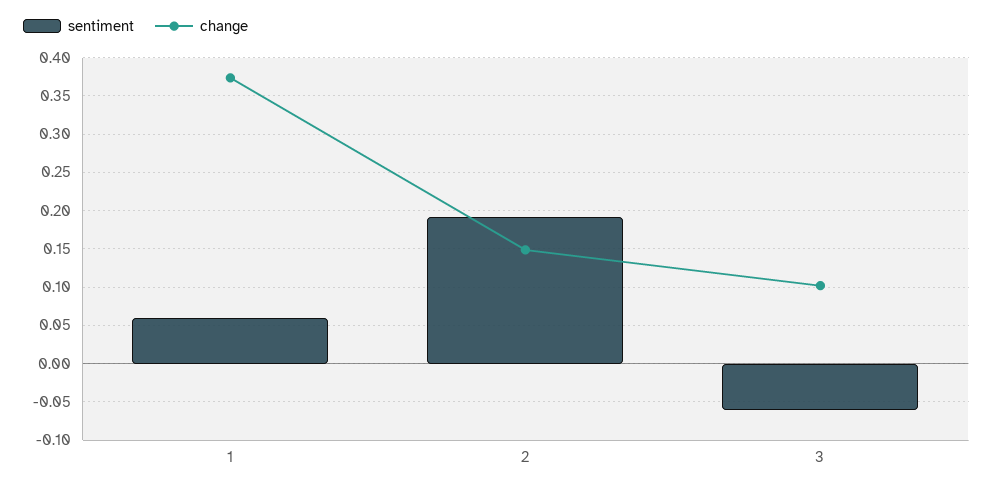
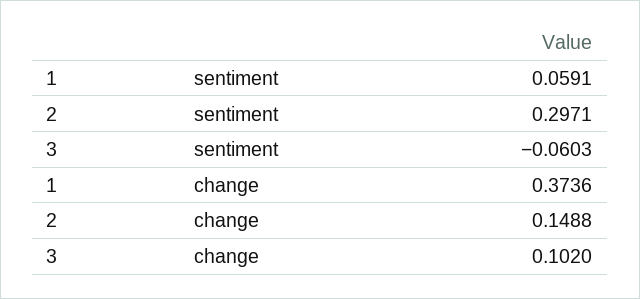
  {
    "sentiment": {
      "1": 0.0591,
-     "2": 0.19,
+     "2": 0.2971,
      "3": -0.0603
    },
    "change": {
      "1": 0.3736,
      "2": 0.1488,
      "3": 0.102
    }
  }

